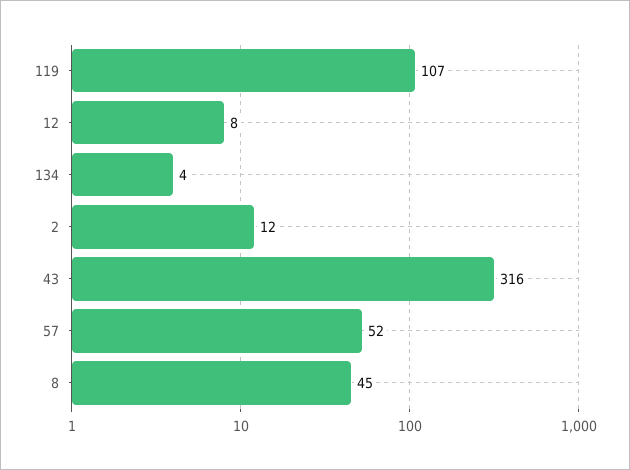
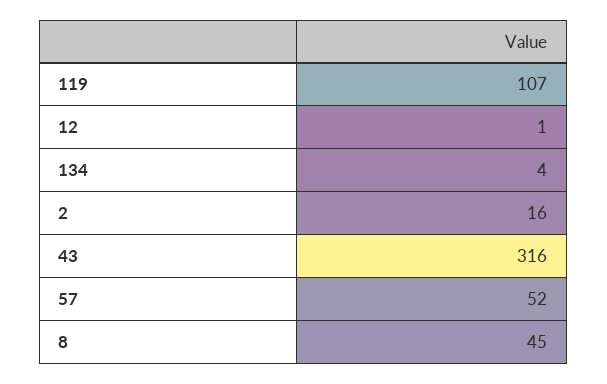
  {
    "119": 107,
-   "12": 8,
+   "12": 1,
    "134": 4,
-   "2": 12,
+   "2": 16,
    "43": 316,
    "57": 52,
    "8": 45
  }

